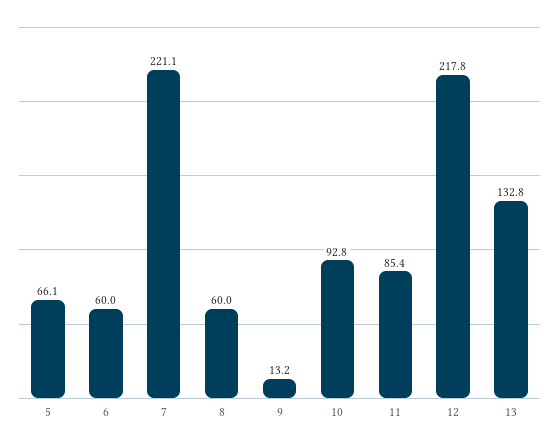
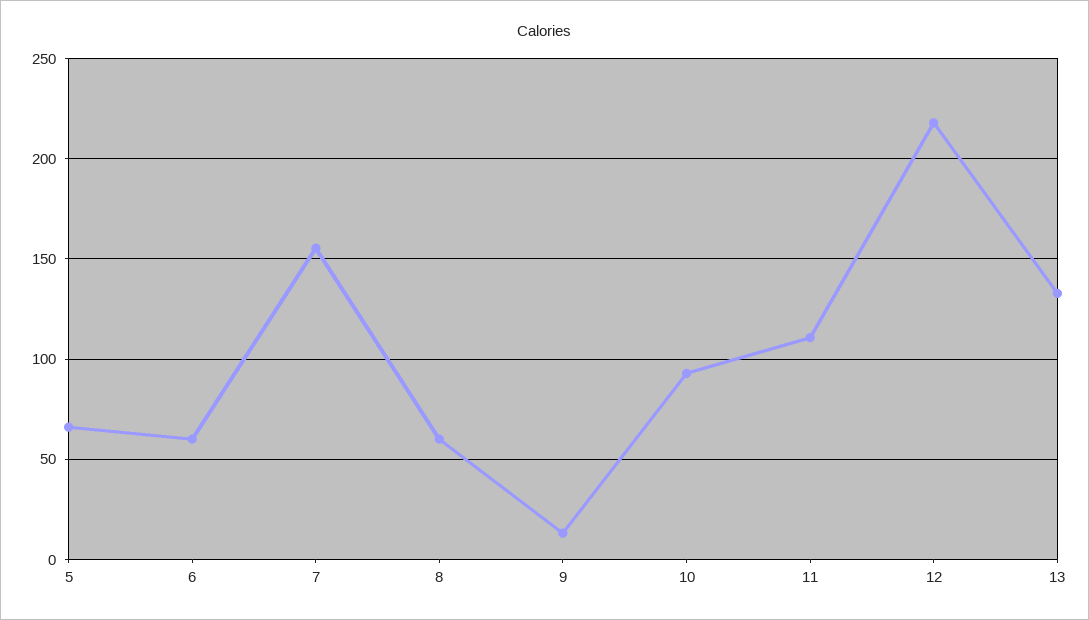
  {
    "5": 66.1,
    "6": 60,
-   "7": 221.1,
+   "7": 155,
    "8": 60,
    "9": 13.2,
    "10": 92.8,
-   "11": 85.4,
+   "11": 110,
    "12": 217.8,
    "13": 132.8
  }

